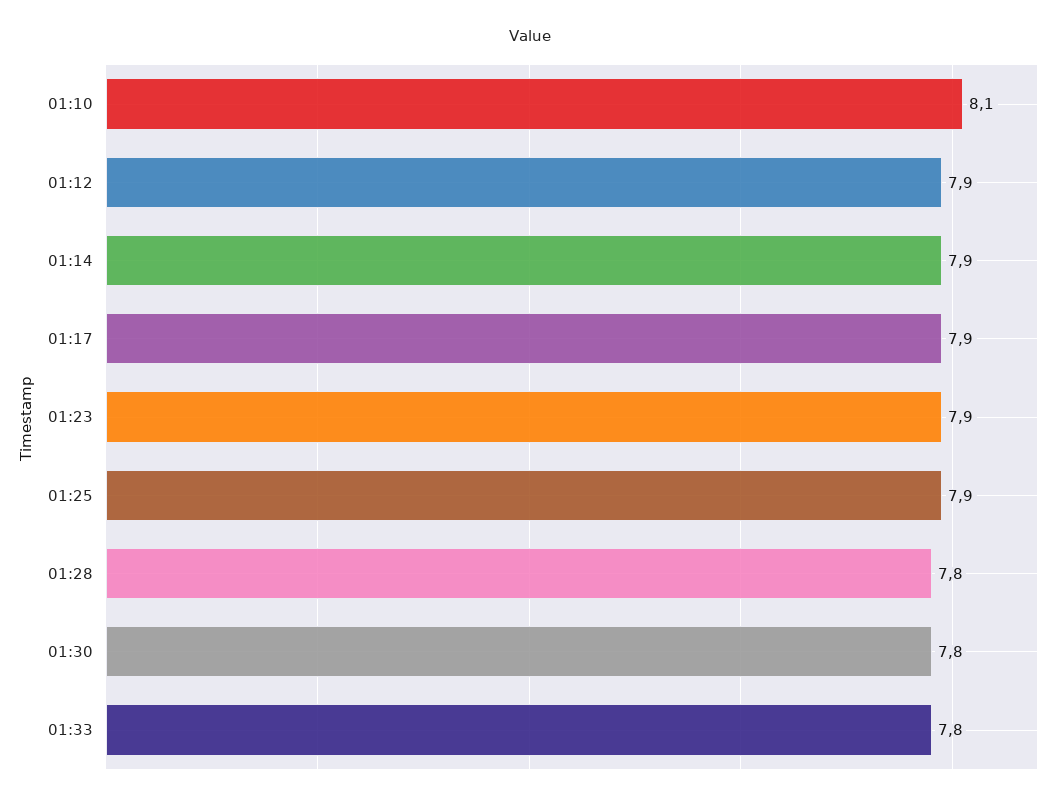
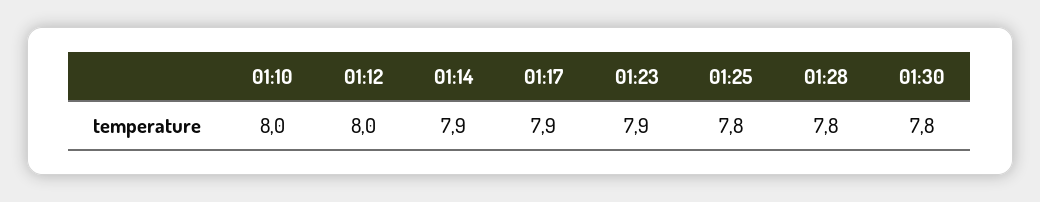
  {
-   "01:10": 8.1,
+   "01:10": 8,
-   "01:12": 7.9,
+   "01:12": 8,
    "01:14": 7.9,
    "01:17": 7.9,
    "01:23": 7.9,
-   "01:25": 7.9,
+   "01:25": 7.8,
    "01:28": 7.8,
-   "01:30": 7.8,
+   "01:30": 7.8
-   "01:33": 7.8
  }

